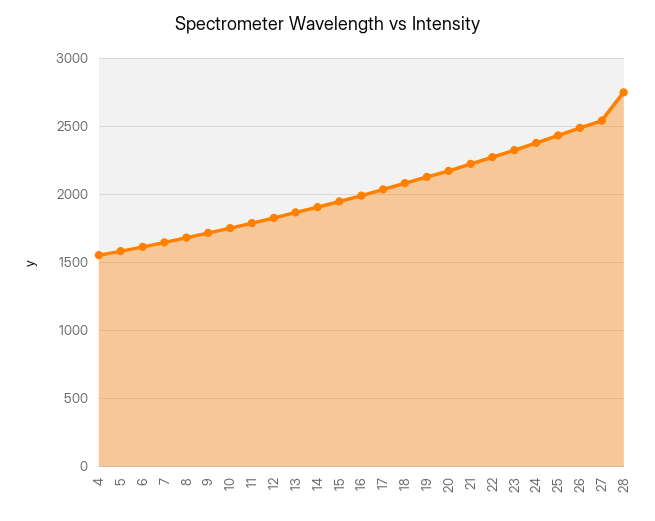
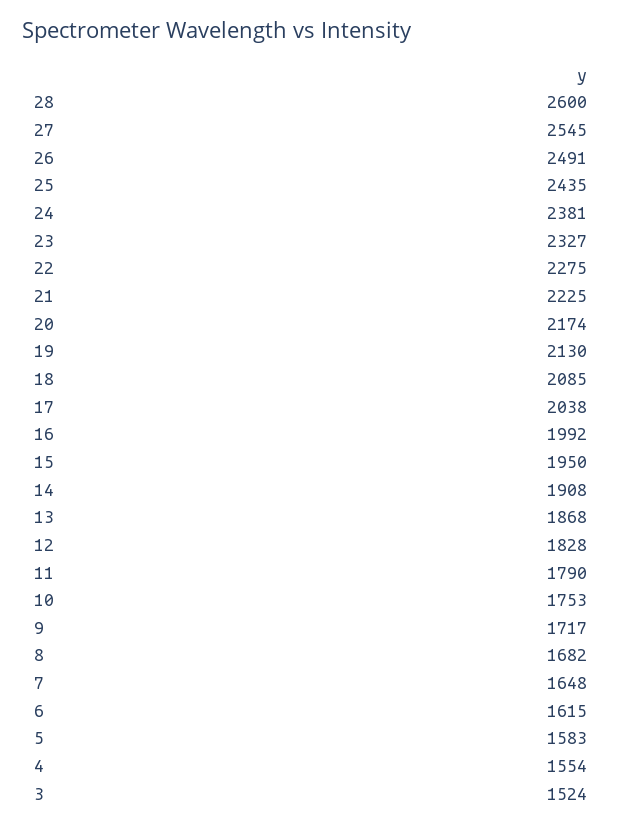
  {
    "4": 1554,
    "5": 1583,
    "6": 1615,
    "7": 1648,
    "8": 1682,
    "9": 1717,
    "10": 1753,
    "11": 1790,
    "12": 1828,
    "13": 1868,
    "14": 1908,
    "15": 1950,
    "16": 1992,
    "17": 2038,
    "18": 2085,
    "19": 2130,
    "20": 2174,
    "21": 2225,
    "22": 2275,
    "23": 2327,
    "24": 2381,
    "25": 2435,
    "26": 2491,
    "27": 2545,
-   "28": 2750
+   "28": 2600,
+   "3": 1524
  }

